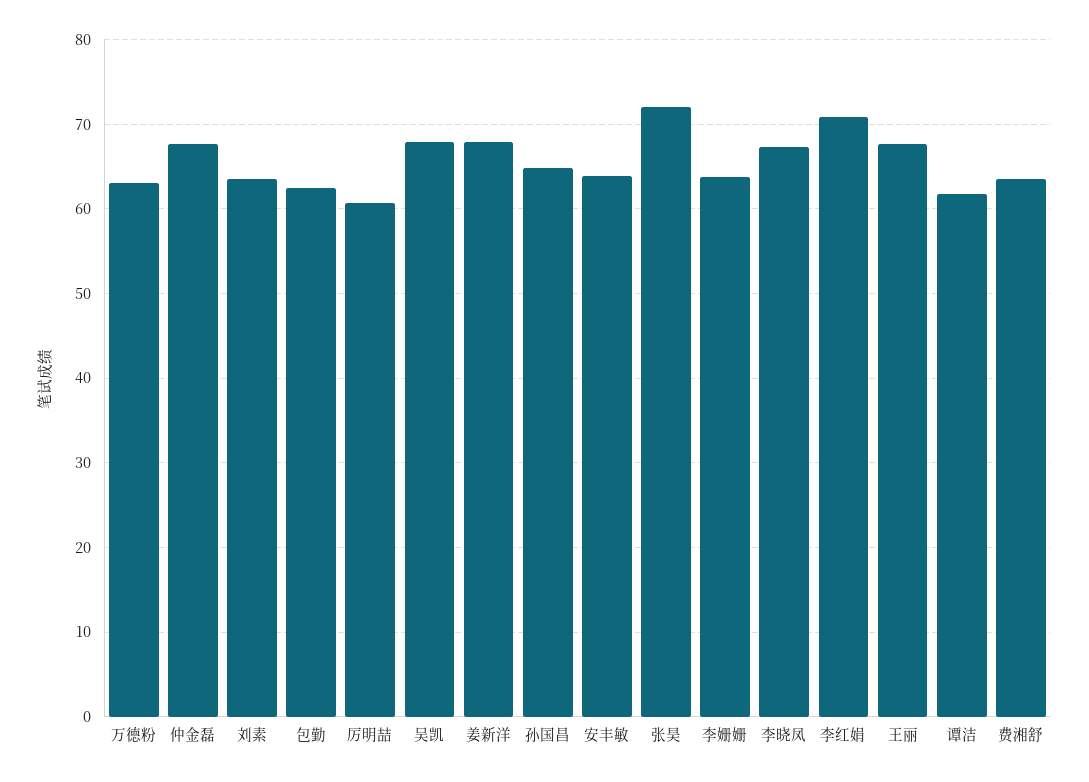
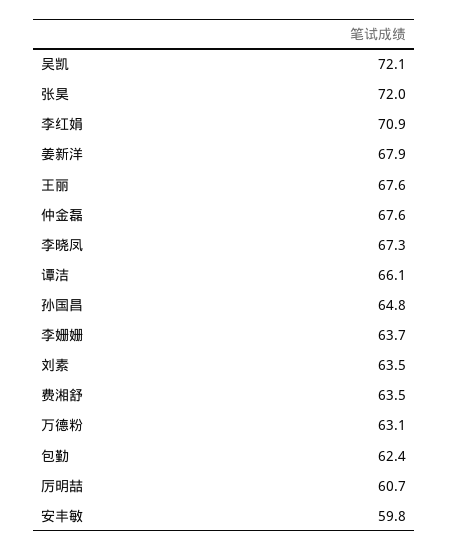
  {
    "万德粉": 63.1,
    "仲金磊": 67.6,
    "刘素": 63.5,
    "包勤": 62.4,
    "厉明喆": 60.7,
-   "吴凯": 68,
+   "吴凯": 72.1,
    "姜新洋": 67.9,
    "孙国昌": 64.8,
-   "安丰敏": 64,
+   "安丰敏": 59.8,
    "张昊": 72,
    "李姗姗": 63.7,
    "李晓凤": 67.3,
    "李红娟": 70.9,
    "王丽": 67.6,
-   "谭洁": 62,
+   "谭洁": 66.1,
    "费湘舒": 63.5
  }

